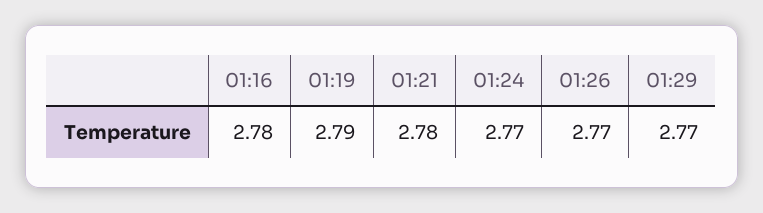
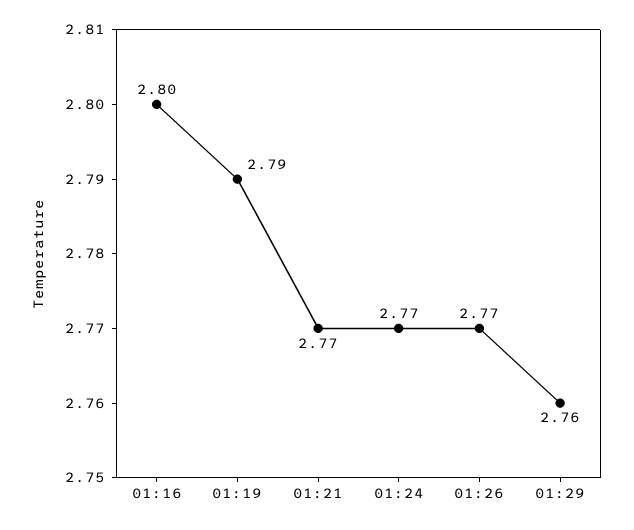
  {
-   "01:16": 2.78,
+   "01:16": 2.8,
    "01:19": 2.79,
-   "01:21": 2.78,
+   "01:21": 2.77,
    "01:24": 2.77,
    "01:26": 2.77,
-   "01:29": 2.77
+   "01:29": 2.76
  }

